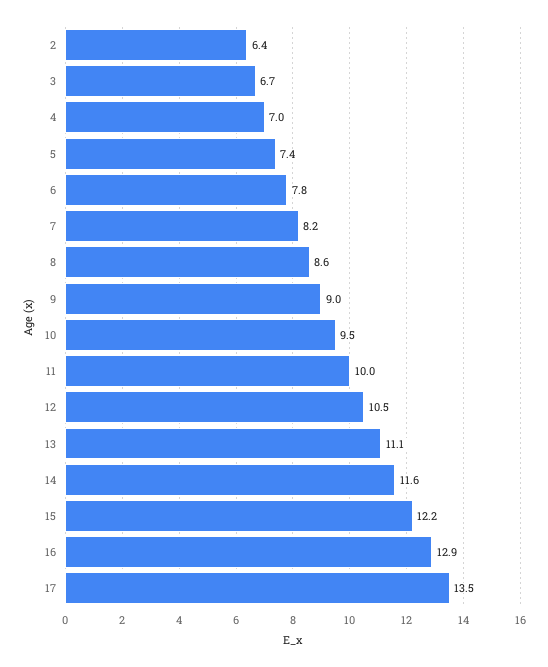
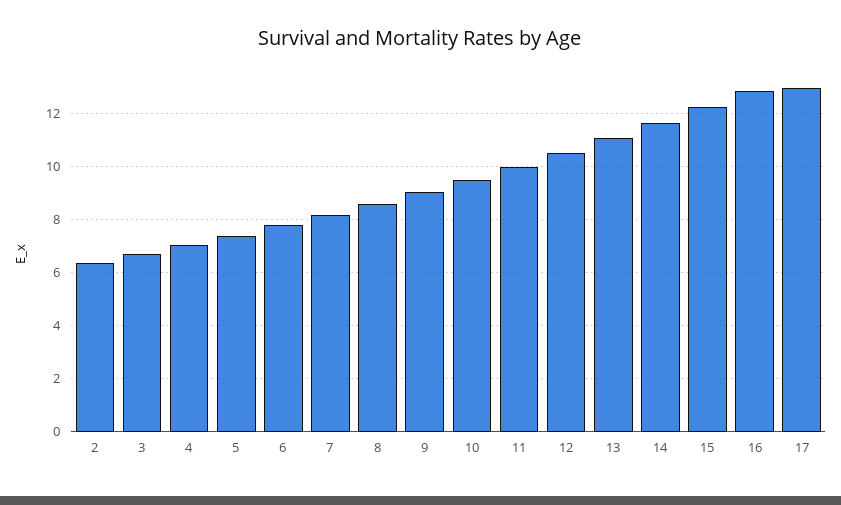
  {
    "2": 6.4,
    "3": 6.7,
    "4": 7,
    "5": 7.4,
    "6": 7.8,
    "7": 8.2,
    "8": 8.6,
    "9": 9,
    "10": 9.5,
    "11": 10,
    "12": 10.5,
    "13": 11.1,
    "14": 11.6,
    "15": 12.2,
    "16": 12.9,
-   "17": 13.5
+   "17": 13
  }

